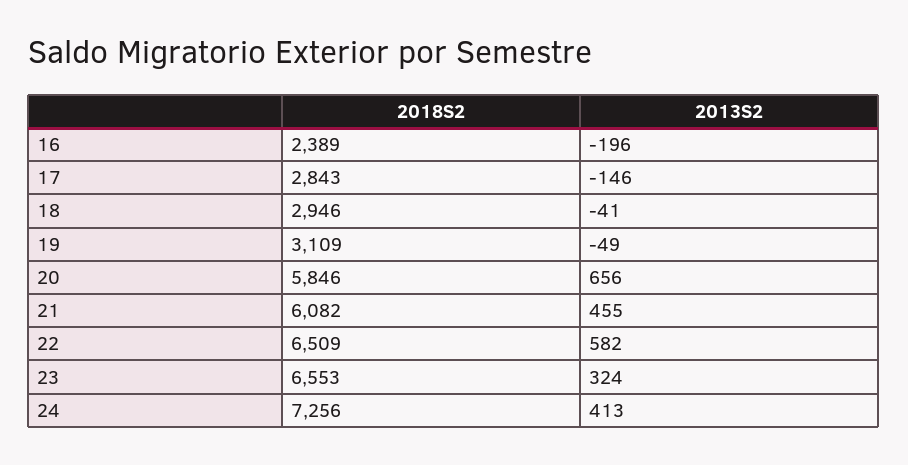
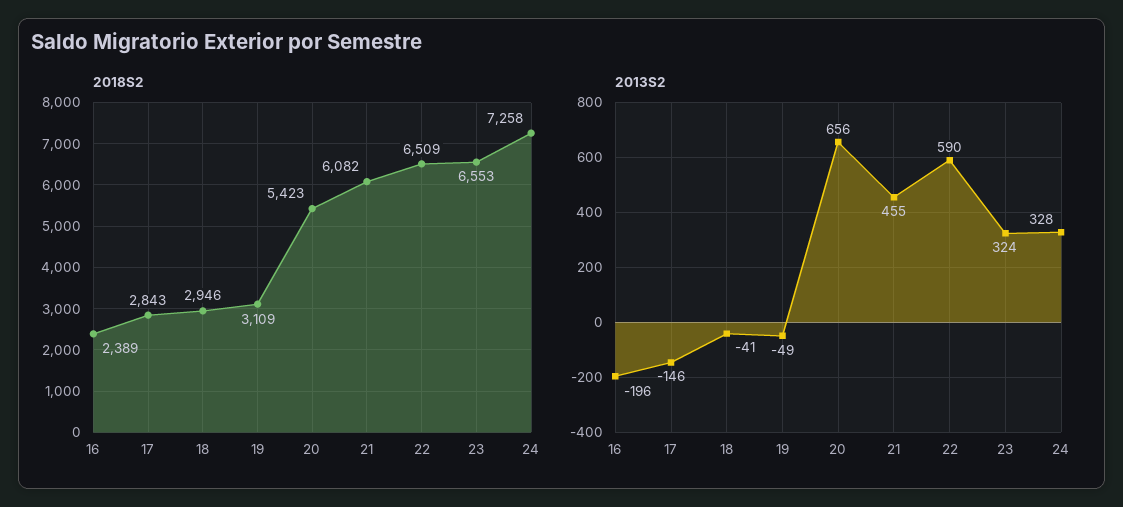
  {
    "2018S2": {
      "16": 2389,
      "17": 2843,
      "18": 2946,
      "19": 3109,
-     "20": 5846,
+     "20": 5423,
      "21": 6082,
      "22": 6509,
      "23": 6553,
-     "24": 7256
+     "24": 7258
    },
    "2013S2": {
      "16": -196,
      "17": -146,
      "18": -41,
      "19": -49,
      "20": 656,
      "21": 455,
-     "22": 582,
+     "22": 590,
      "23": 324,
-     "24": 413
+     "24": 328
    }
  }

